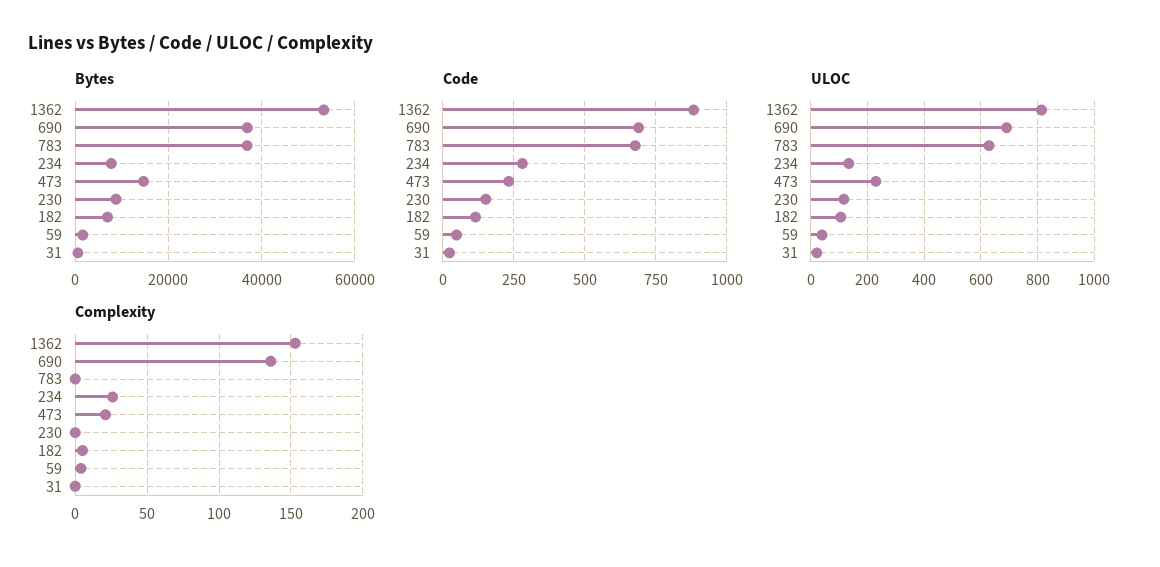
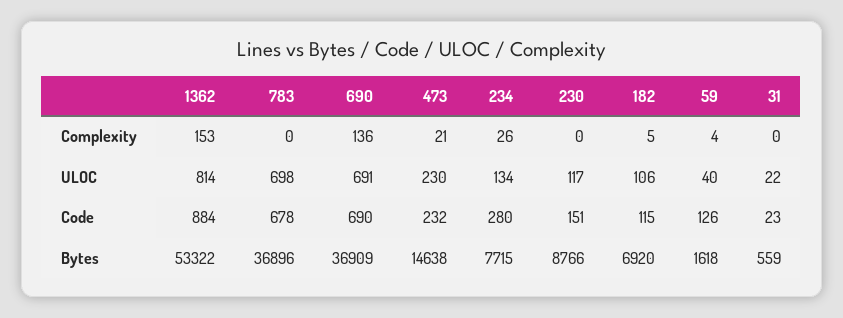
  {
    "Bytes": {
      "1362": 53322,
      "690": 36909,
      "783": 36896,
      "234": 7715,
      "473": 14638,
      "230": 8766,
      "182": 6920,
      "59": 1618,
      "31": 559
    },
    "Code": {
      "1362": 884,
      "690": 690,
      "783": 678,
      "234": 280,
      "473": 232,
      "230": 151,
      "182": 115,
-     "59": 50,
+     "59": 126,
      "31": 23
    },
    "ULOC": {
      "1362": 814,
      "690": 691,
-     "783": 625,
+     "783": 698,
      "234": 134,
      "473": 230,
      "230": 117,
      "182": 106,
      "59": 40,
      "31": 22
    },
    "Complexity": {
      "1362": 153,
      "690": 136,
      "783": 0,
      "234": 26,
      "473": 21,
      "230": 0,
      "182": 5,
      "59": 4,
      "31": 0
    }
  }

